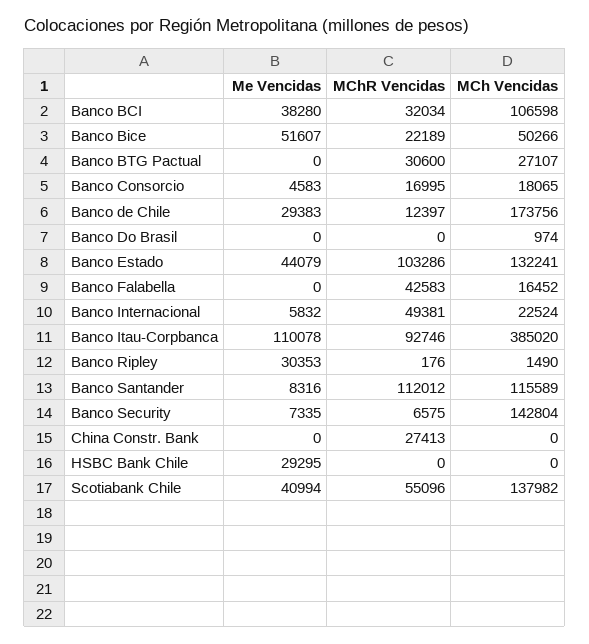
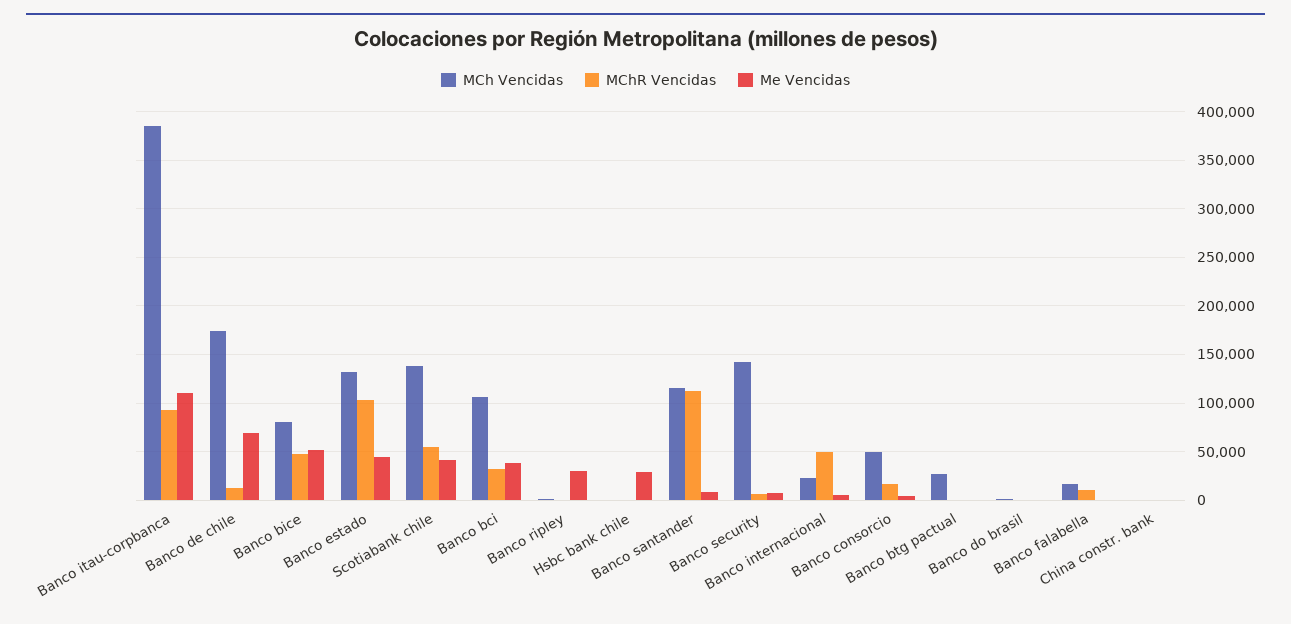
  {
    "Me Vencidas": {
      "Banco BCI": 38280,
      "Banco Bice": 51607,
      "Banco BTG Pactual": 0,
      "Banco Consorcio": 4583,
-     "Banco de Chile": 29383,
+     "Banco de Chile": 70000,
      "Banco Do Brasil": 0,
      "Banco Estado": 44079,
      "Banco Falabella": 0,
      "Banco Internacional": 5832,
      "Banco Itau-Corpbanca": 110078,
      "Banco Ripley": 30353,
      "Banco Santander": 8316,
      "Banco Security": 7335,
      "China Constr. Bank": 0,
      "HSBC Bank Chile": 29295,
      "Scotiabank Chile": 40994
    },
    "MChR Vencidas": {
      "Banco BCI": 32034,
-     "Banco Bice": 22189,
+     "Banco Bice": 50000,
-     "Banco BTG Pactual": 30600,
+     "Banco BTG Pactual": 0,
      "Banco Consorcio": 16995,
      "Banco de Chile": 12397,
      "Banco Do Brasil": 0,
      "Banco Estado": 103286,
-     "Banco Falabella": 42583,
+     "Banco Falabella": 10000,
      "Banco Internacional": 49381,
      "Banco Itau-Corpbanca": 92746,
      "Banco Ripley": 176,
      "Banco Santander": 112012,
      "Banco Security": 6575,
-     "China Constr. Bank": 27413,
+     "China Constr. Bank": 0,
      "HSBC Bank Chile": 0,
      "Scotiabank Chile": 55096
    },
    "MCh Vencidas": {
      "Banco BCI": 106598,
-     "Banco Bice": 50266,
+     "Banco Bice": 80000,
      "Banco BTG Pactual": 27107,
-     "Banco Consorcio": 18065,
+     "Banco Consorcio": 50000,
      "Banco de Chile": 173756,
      "Banco Do Brasil": 974,
      "Banco Estado": 132241,
      "Banco Falabella": 16452,
      "Banco Internacional": 22524,
      "Banco Itau-Corpbanca": 385020,
      "Banco Ripley": 1490,
      "Banco Santander": 115589,
      "Banco Security": 142804,
      "China Constr. Bank": 0,
      "HSBC Bank Chile": 0,
      "Scotiabank Chile": 137982
    }
  }

